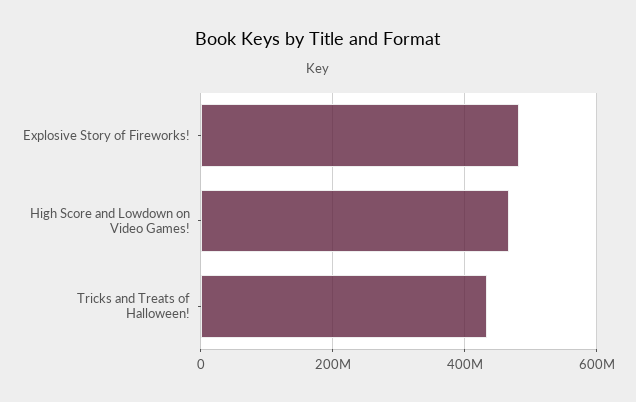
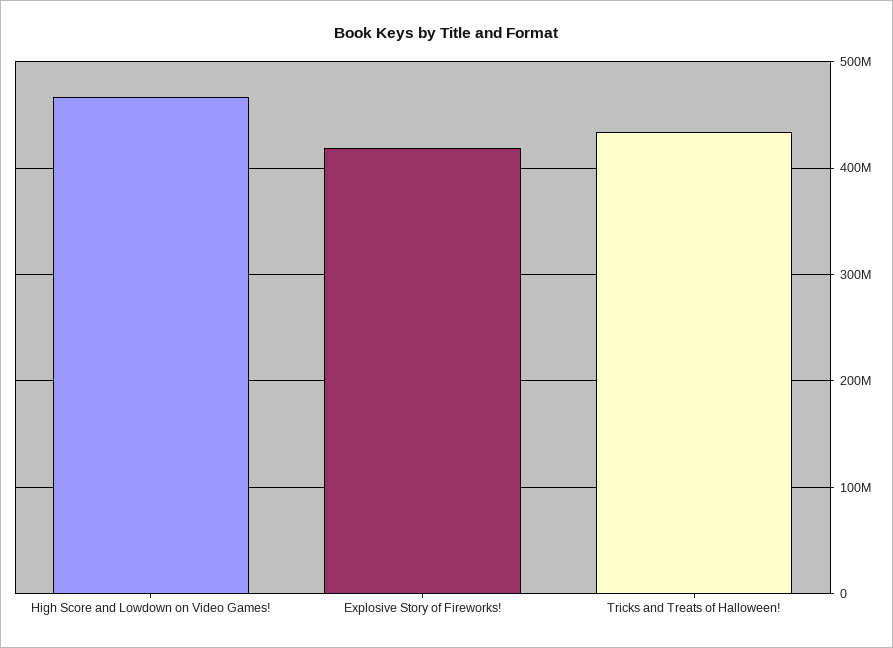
  {
-   "Explosive Story of Fireworks!": 480000000,
+   "Explosive Story of Fireworks!": 420000000,
    "High Score and Lowdown on Video Games!": 470000000,
    "Tricks and Treats of Halloween!": 430000000
  }

